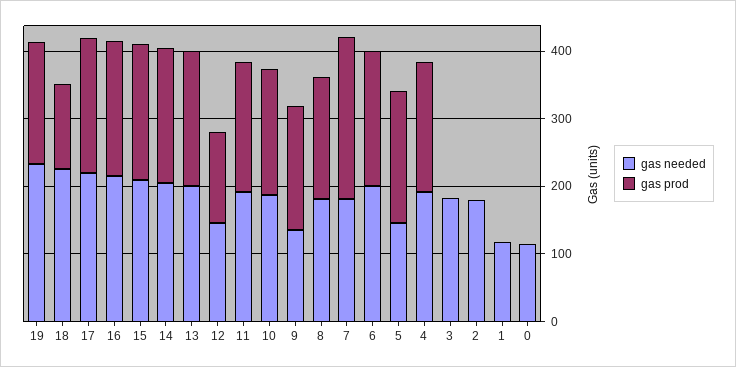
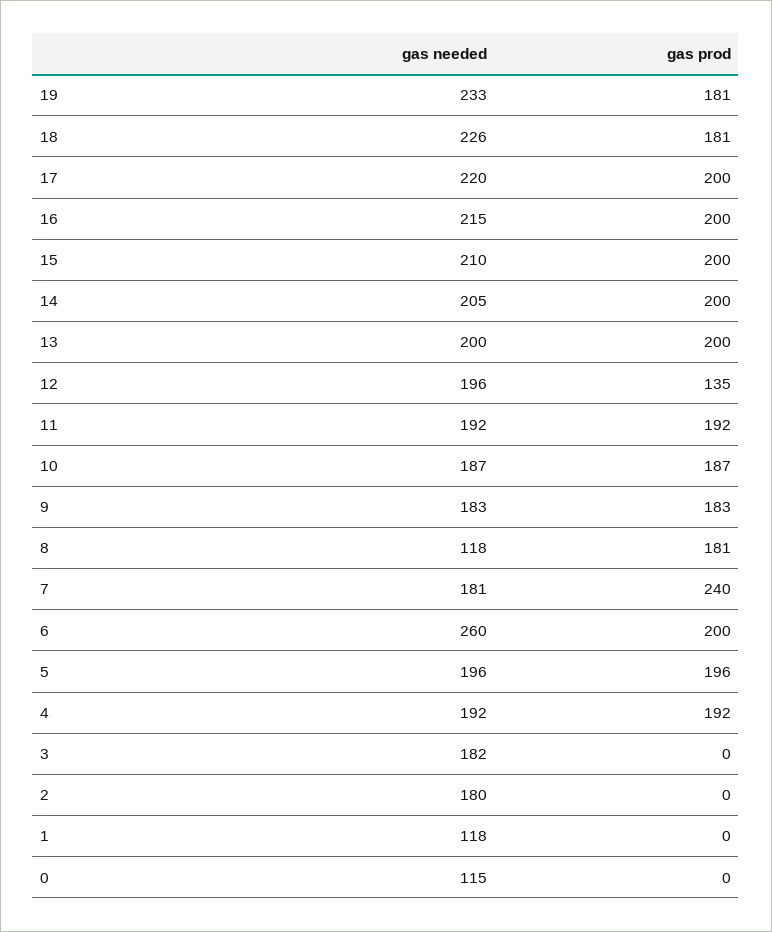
  {
    "gas needed": {
      "19": 233,
      "18": 226,
      "17": 220,
      "16": 215,
      "15": 210,
      "14": 205,
      "13": 200,
-     "12": 140,
+     "12": 196,
      "11": 192,
      "10": 187,
-     "9": 140,
+     "9": 183,
-     "8": 180,
+     "8": 118,
      "7": 181,
-     "6": 200,
+     "6": 260,
-     "5": 140,
+     "5": 196,
      "4": 192,
      "3": 182,
      "2": 180,
      "1": 118,
      "0": 115
    },
    "gas prod": {
      "19": 181,
-     "18": 120,
+     "18": 181,
      "17": 200,
      "16": 200,
      "15": 200,
      "14": 200,
      "13": 200,
      "12": 135,
      "11": 192,
      "10": 187,
      "9": 183,
      "8": 181,
      "7": 240,
      "6": 200,
      "5": 196,
      "4": 192,
      "3": 0,
      "2": 0,
      "1": 0,
      "0": 0
    }
  }

